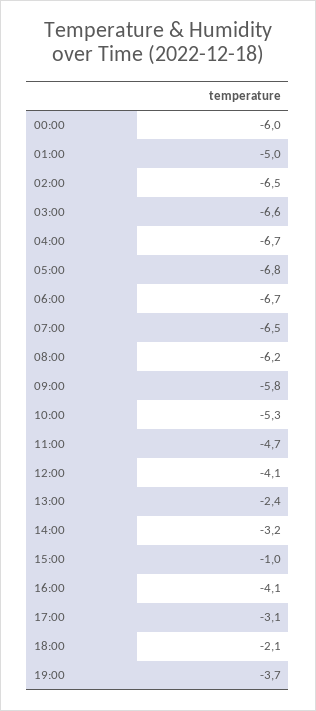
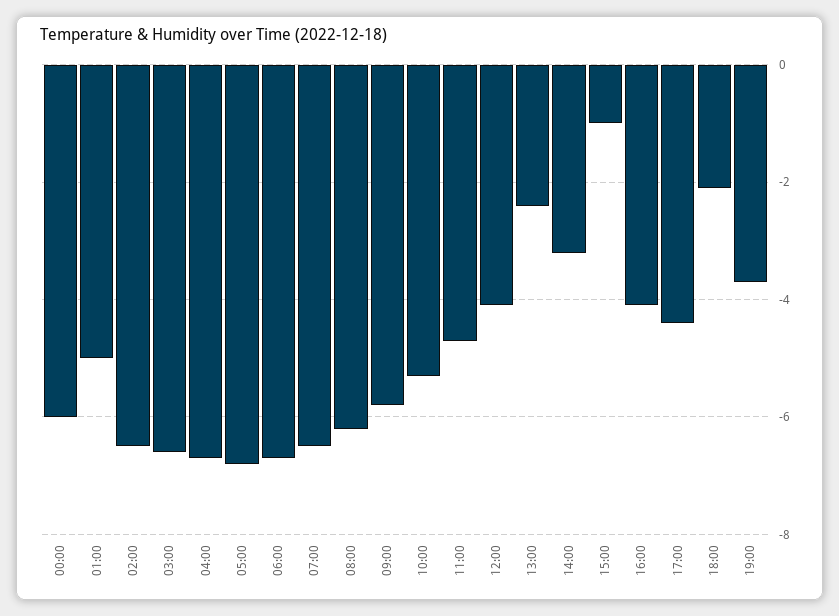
  {
    "00:00": -6,
    "01:00": -5,
    "02:00": -6.5,
    "03:00": -6.6,
    "04:00": -6.7,
    "05:00": -6.8,
    "06:00": -6.7,
    "07:00": -6.5,
    "08:00": -6.2,
    "09:00": -5.8,
    "10:00": -5.3,
    "11:00": -4.7,
    "12:00": -4.1,
    "13:00": -2.4,
    "14:00": -3.2,
    "15:00": -1,
    "16:00": -4.1,
-   "17:00": -3.1,
+   "17:00": -4.5,
    "18:00": -2.1,
    "19:00": -3.7
  }

